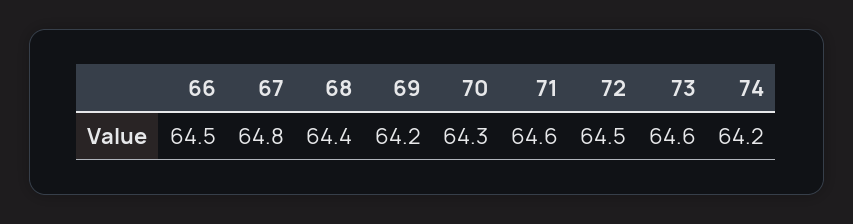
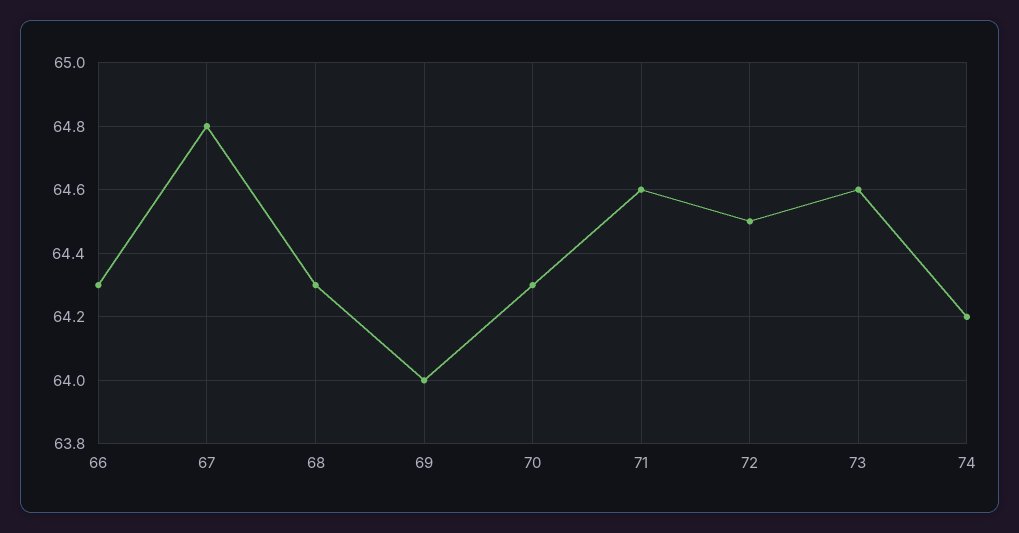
  {
-   "66": 64.5,
+   "66": 64.3,
    "67": 64.8,
-   "68": 64.4,
+   "68": 64.3,
-   "69": 64.2,
+   "69": 64,
    "70": 64.3,
    "71": 64.6,
    "72": 64.5,
    "73": 64.6,
    "74": 64.2
  }

